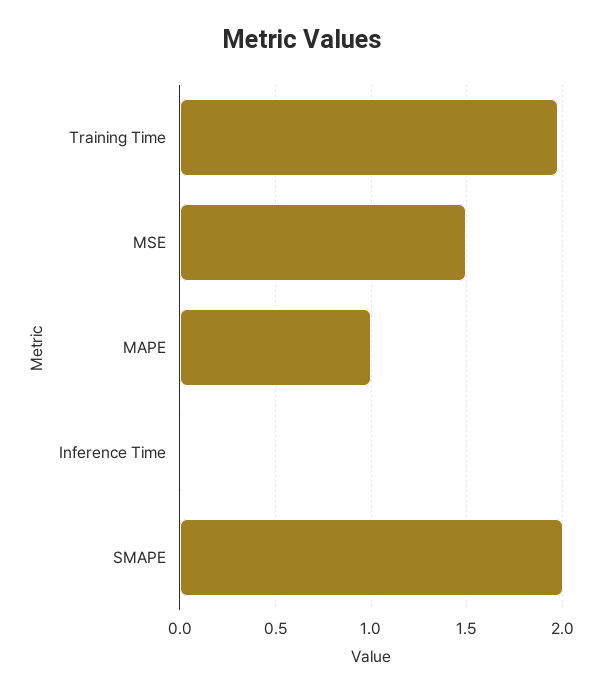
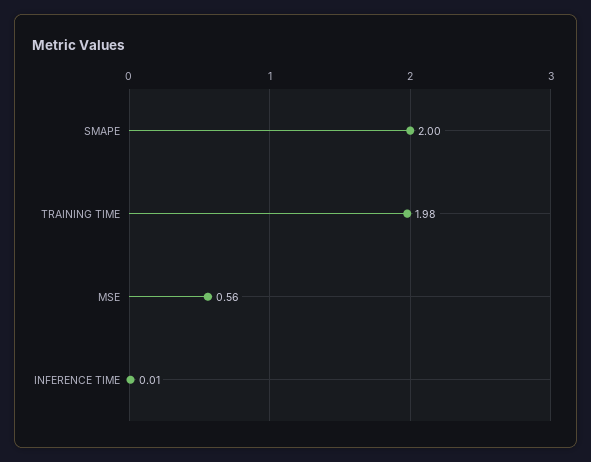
  {
    "Training Time": 1.98,
-   "MSE": 1.5,
+   "MSE": 0.56,
-   "MAPE": 1,
    "Inference Time": 0.01,
    "SMAPE": 2
  }

